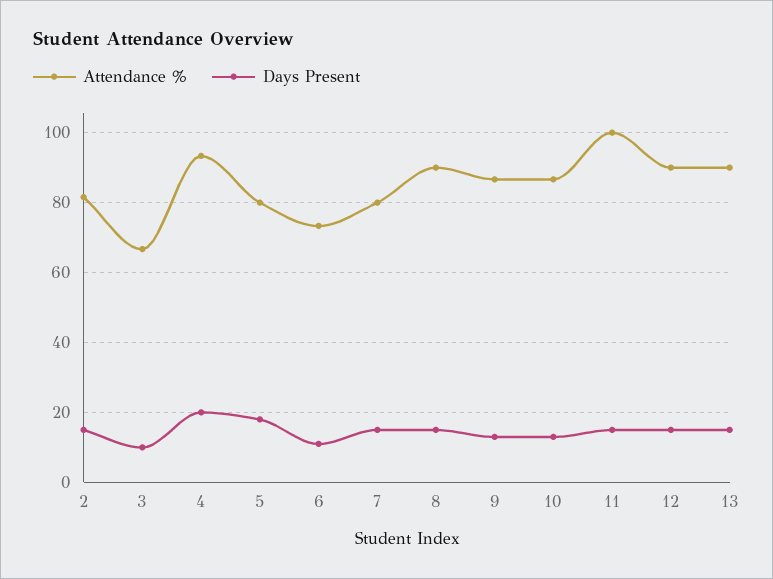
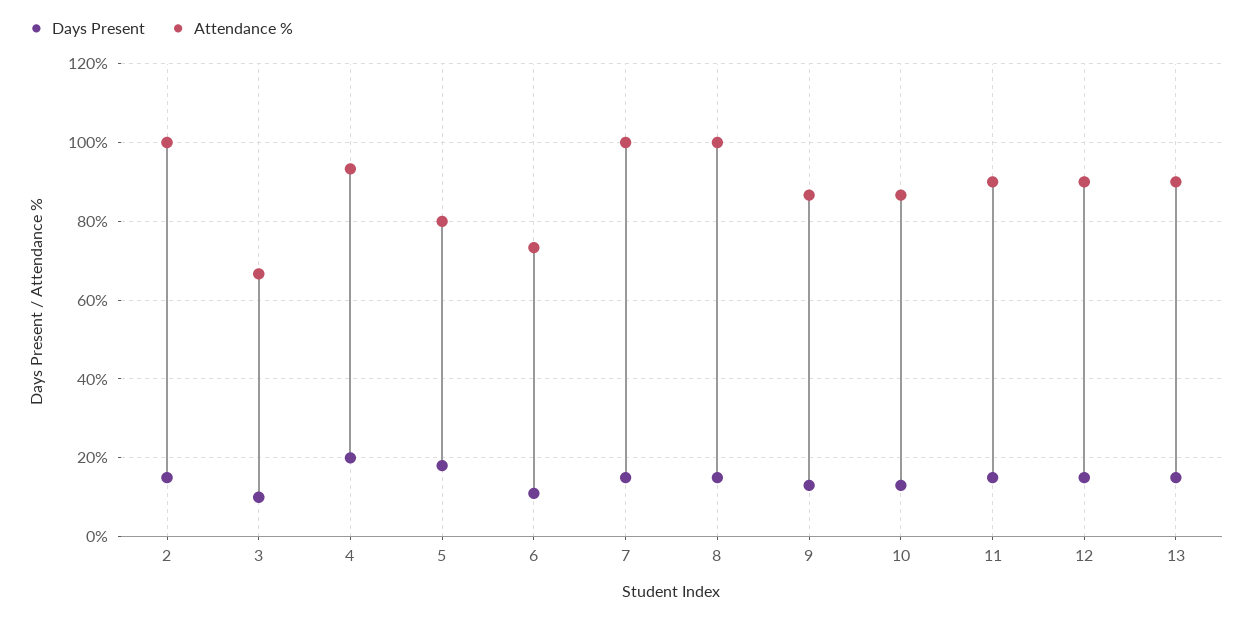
  {
    "Attendance %": {
-     "2": 82,
+     "2": 100,
      "3": 66,
      "4": 94,
      "5": 80,
      "6": 74,
-     "7": 80,
+     "7": 100,
-     "8": 90,
+     "8": 100,
      "9": 86,
      "10": 86,
-     "11": 100,
+     "11": 90,
      "12": 90,
      "13": 90
    },
    "Days Present": {
      "2": 16,
      "3": 10,
      "4": 20,
      "5": 18,
      "6": 12,
      "7": 16,
      "8": 16,
      "9": 14,
      "10": 14,
      "11": 16,
      "12": 16,
      "13": 16
    }
  }

